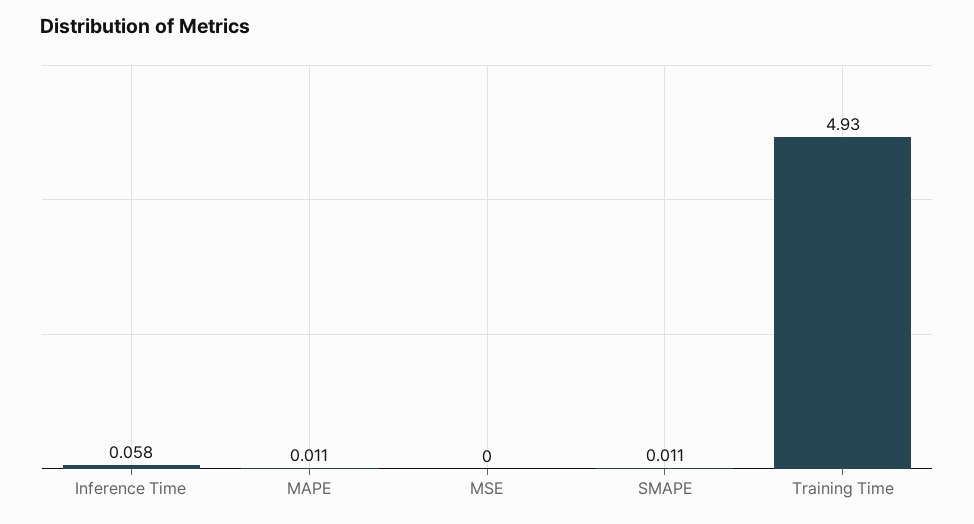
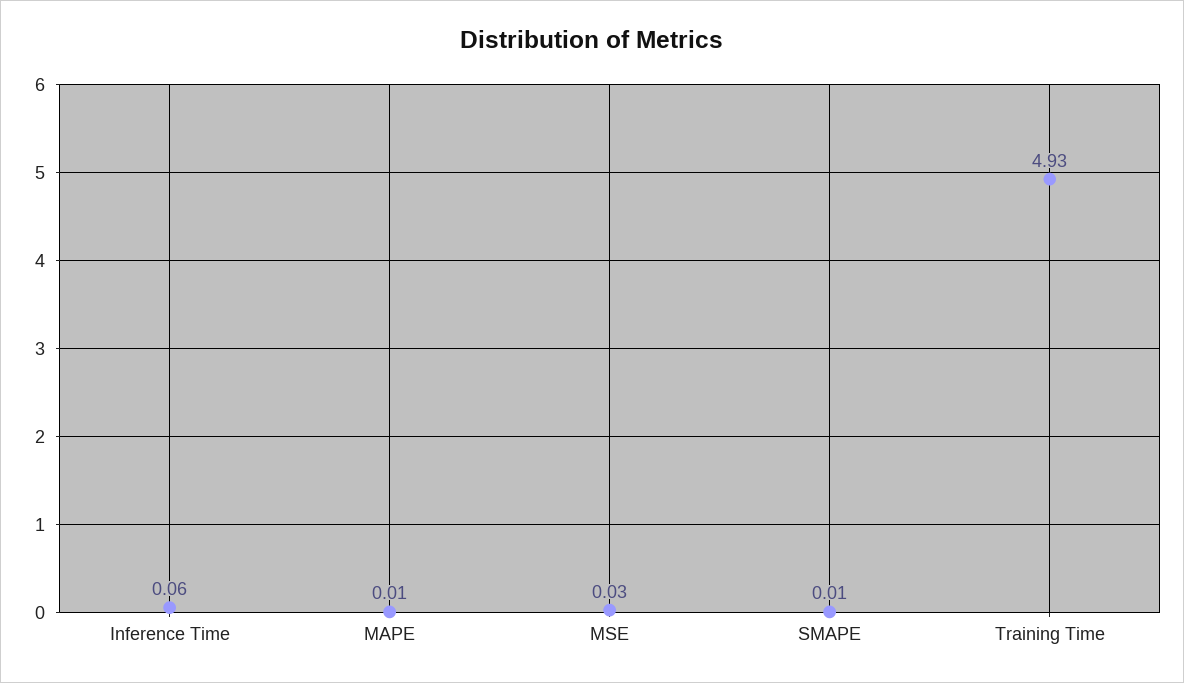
  {
    "Inference Time": 0.058,
    "MAPE": 0.011,
-   "MSE": 0,
+   "MSE": 0.03,
    "SMAPE": 0.011,
    "Training Time": 4.93
  }

